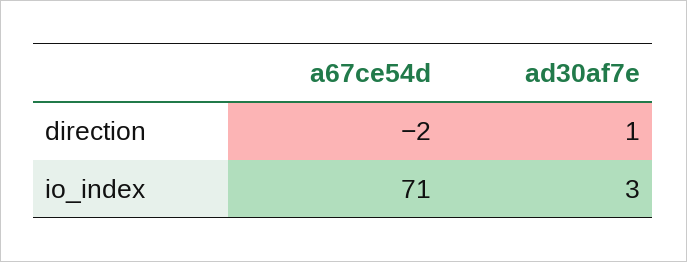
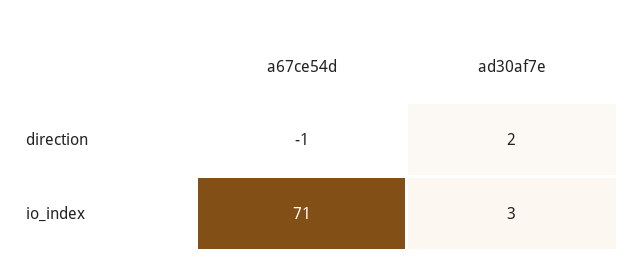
  {
    "a67ce54d": {
-     "direction": -2,
+     "direction": -1,
      "io_index": 71
    },
    "ad30af7e": {
-     "direction": 1,
+     "direction": 2,
      "io_index": 3
    }
  }

